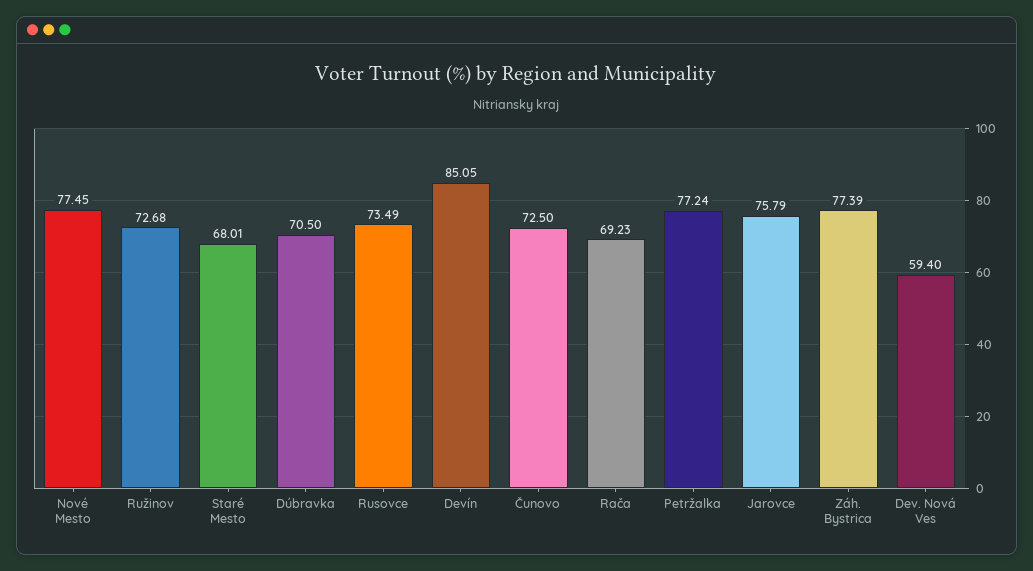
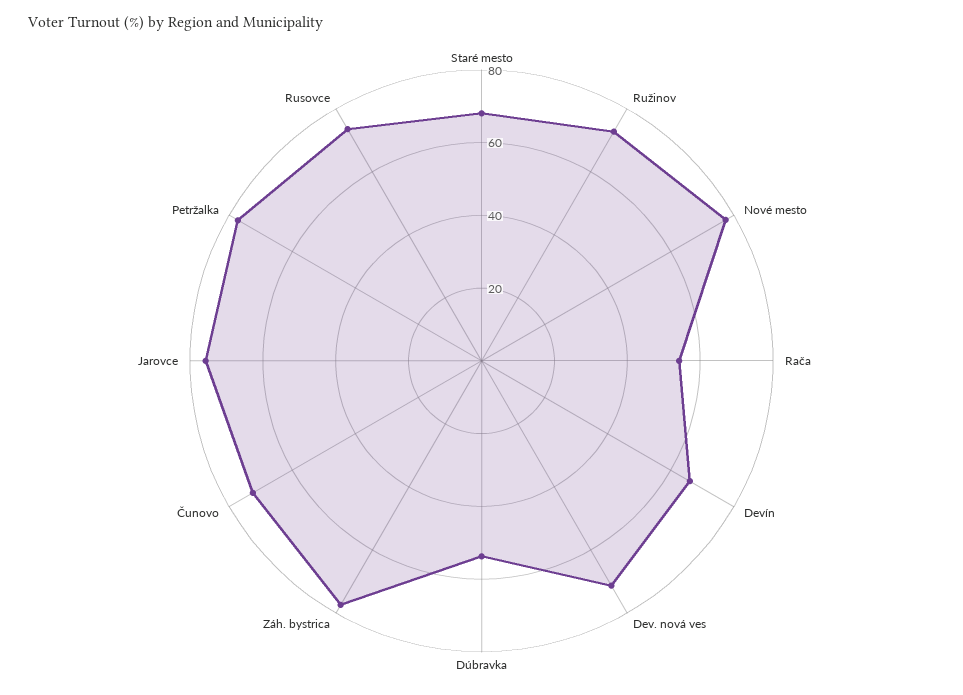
  {
    "Nové Mesto": 77.45,
    "Ružinov": 72.68,
    "Staré Mesto": 68.01,
-   "Dúbravka": 70.5,
+   "Dúbravka": 55,
    "Rusovce": 73.49,
-   "Devín": 85.05,
+   "Devín": 65,
    "Čunovo": 72.5,
-   "Rača": 69.23,
+   "Rača": 55,
    "Petržalka": 77.24,
    "Jarovce": 75.79,
    "Záh. Bystrica": 77.39,
-   "Dev. Nová Ves": 59.4
+   "Dev. Nová Ves": 70
  }

